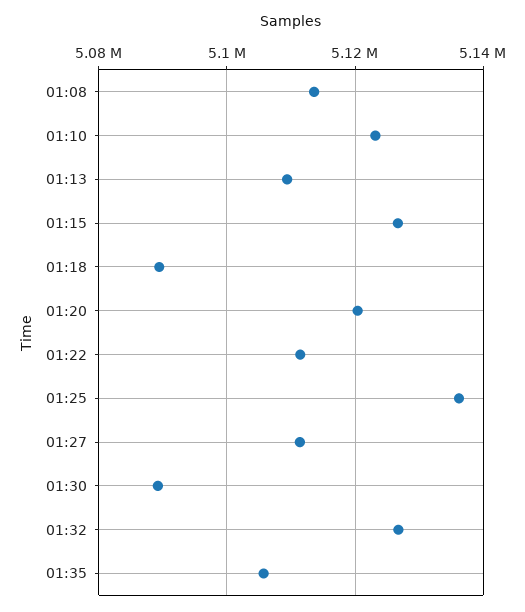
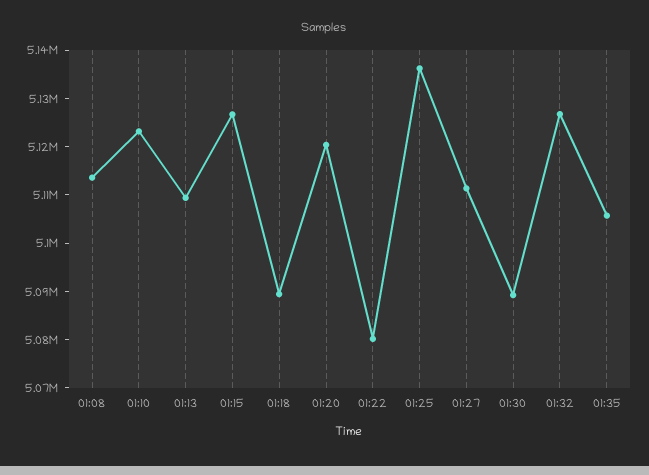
  {
    "01:08": 5114000,
    "01:10": 5124000,
    "01:13": 5110000,
    "01:15": 5126000,
    "01:18": 5090000,
    "01:20": 5120000,
-   "01:22": 5112000,
+   "01:22": 5080000,
    "01:25": 5136000,
    "01:27": 5112000,
    "01:30": 5090000,
    "01:32": 5126000,
    "01:35": 5106000
  }

